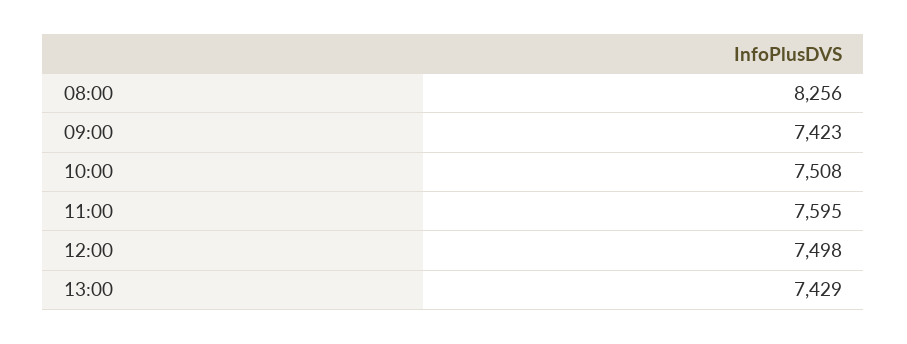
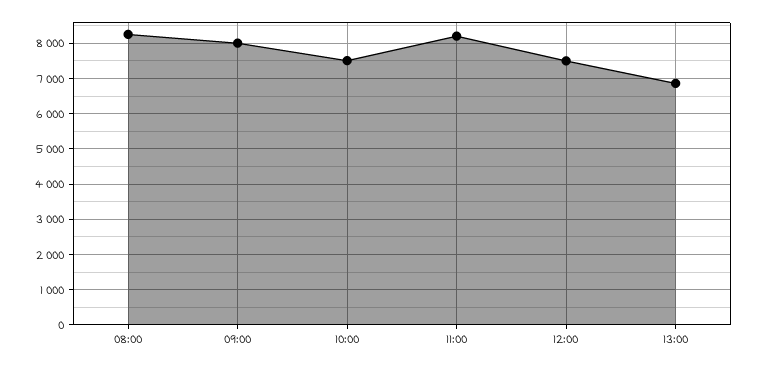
  {
    "08:00": 8256,
-   "09:00": 7423,
+   "09:00": 8000,
    "10:00": 7508,
-   "11:00": 7595,
+   "11:00": 8200,
    "12:00": 7498,
-   "13:00": 7429
+   "13:00": 6800
  }

